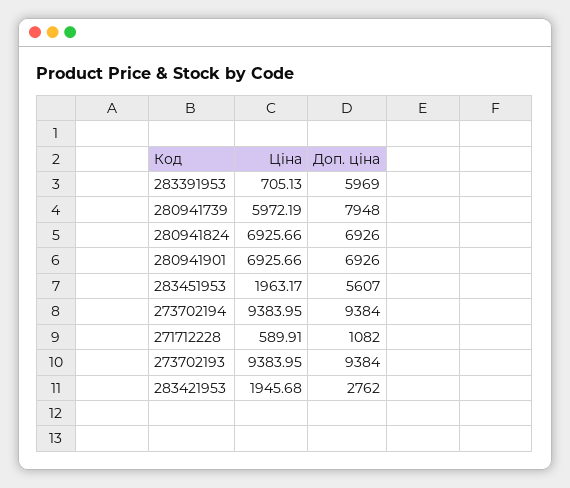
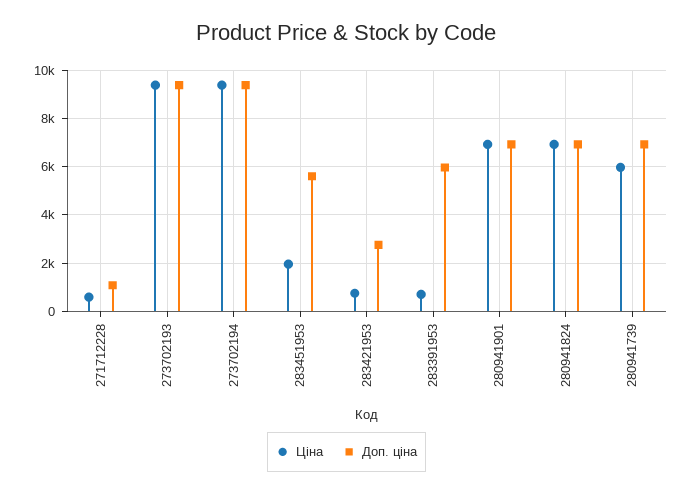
  {
    "Ціна": {
      "283391953": 705.13,
      "280941739": 5972.19,
      "280941824": 6925.66,
      "280941901": 6925.66,
      "283451953": 1963.17,
      "273702194": 9383.95,
      "271712228": 589.91,
      "273702193": 9383.95,
-     "283421953": 1945.68
+     "283421953": 750
    },
    "Доп. ціна": {
      "283391953": 5969,
-     "280941739": 7948,
+     "280941739": 7000,
      "280941824": 6926,
      "280941901": 6926,
      "283451953": 5607,
      "273702194": 9384,
      "271712228": 1082,
      "273702193": 9384,
      "283421953": 2762
    }
  }

